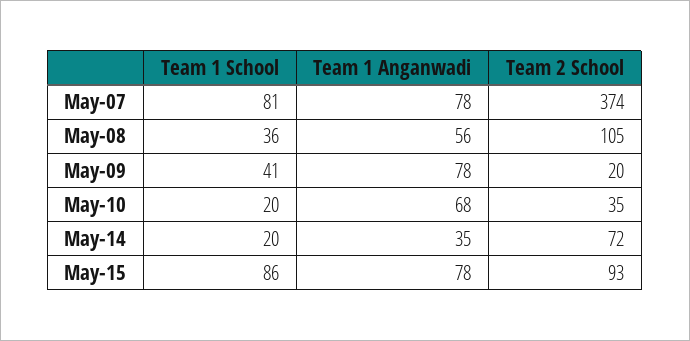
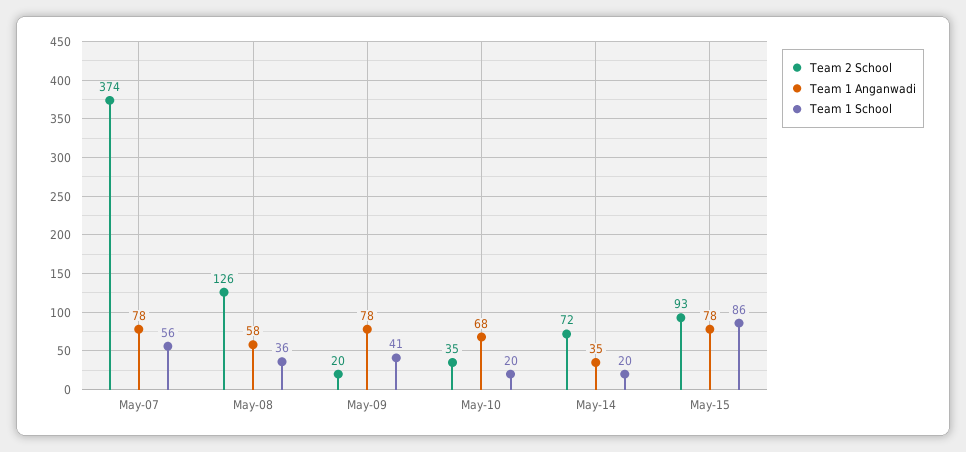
  {
    "Team 1 School": {
-     "May-07": 81,
+     "May-07": 56,
      "May-08": 36,
      "May-09": 41,
      "May-10": 20,
      "May-14": 20,
      "May-15": 86
    },
    "Team 1 Anganwadi": {
      "May-07": 78,
-     "May-08": 56,
+     "May-08": 58,
      "May-09": 78,
      "May-10": 68,
      "May-14": 35,
      "May-15": 78
    },
    "Team 2 School": {
      "May-07": 374,
-     "May-08": 105,
+     "May-08": 126,
      "May-09": 20,
      "May-10": 35,
      "May-14": 72,
      "May-15": 93
    }
  }

